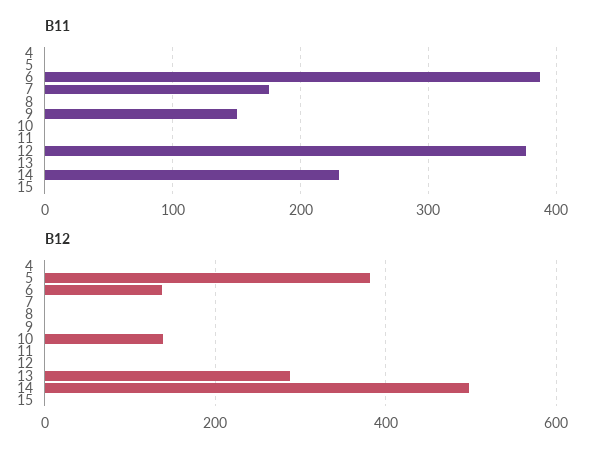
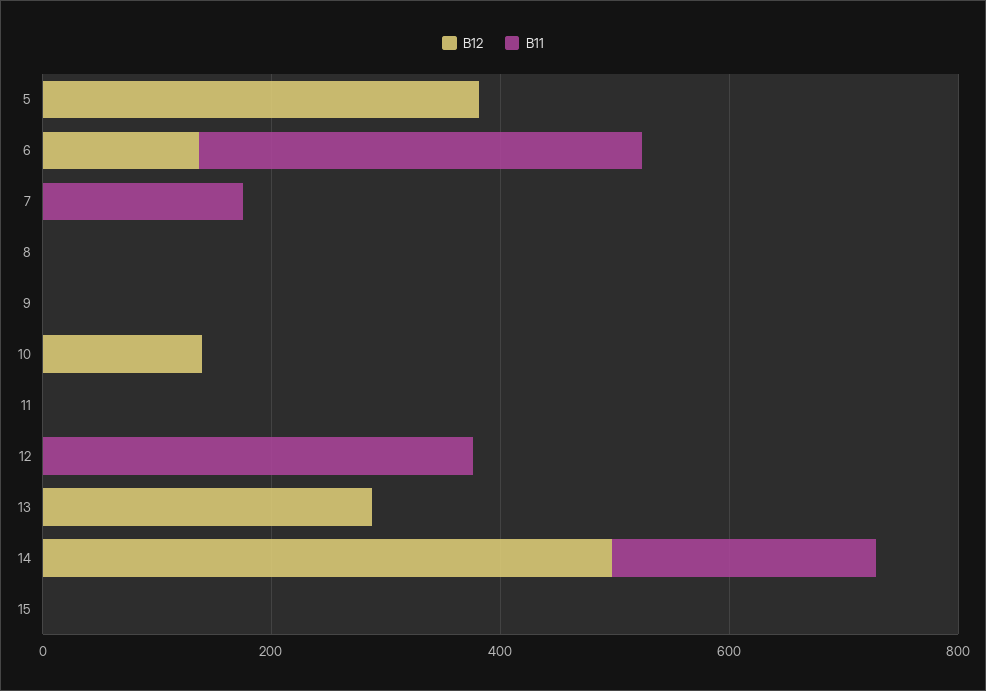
  {
    "B11": {
-     "4": 0,
      "5": 0,
      "6": 390,
      "7": 180,
      "8": 0,
-     "9": 150,
+     "9": 0,
      "10": 0,
      "11": 0,
      "12": 380,
      "13": 0,
      "14": 230,
      "15": 0
    },
    "B12": {
-     "4": 0,
      "5": 380,
      "6": 140,
      "7": 0,
      "8": 0,
      "9": 0,
      "10": 140,
      "11": 0,
      "12": 0,
      "13": 280,
      "14": 500,
      "15": 0
    }
  }

